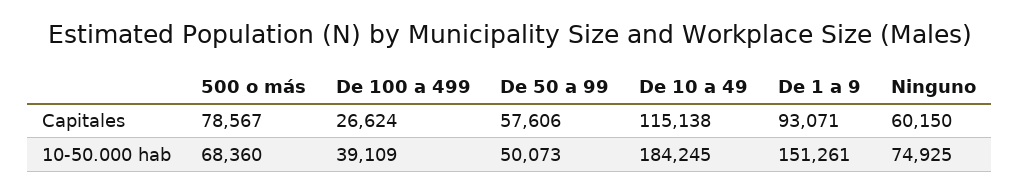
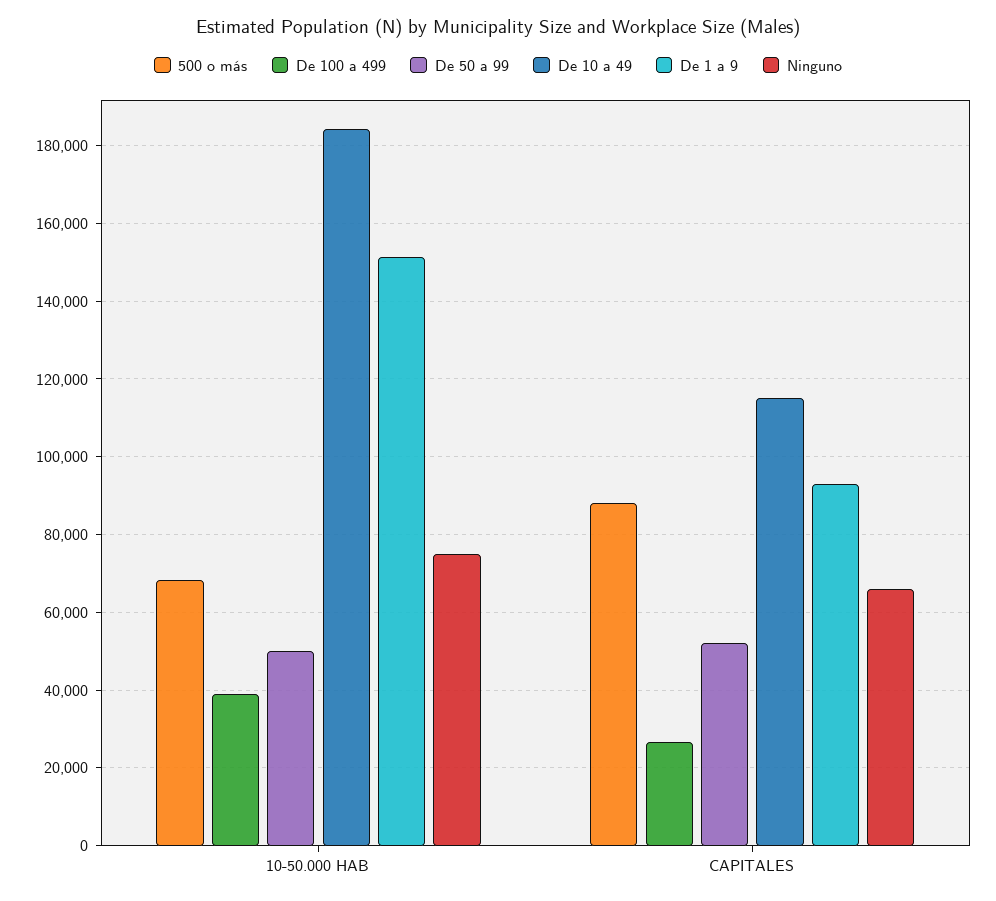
  {
    "500 o más": {
-     "Capitales": 78567,
+     "Capitales": 88000,
      "10-50.000 hab": 68360
    },
    "De 100 a 499": {
      "Capitales": 26624,
      "10-50.000 hab": 39109
    },
    "De 50 a 99": {
-     "Capitales": 57606,
+     "Capitales": 52000,
      "10-50.000 hab": 50073
    },
    "De 10 a 49": {
      "Capitales": 115138,
      "10-50.000 hab": 184245
    },
    "De 1 a 9": {
      "Capitales": 93071,
      "10-50.000 hab": 151261
    },
    "Ninguno": {
-     "Capitales": 60150,
+     "Capitales": 66000,
      "10-50.000 hab": 74925
    }
  }

